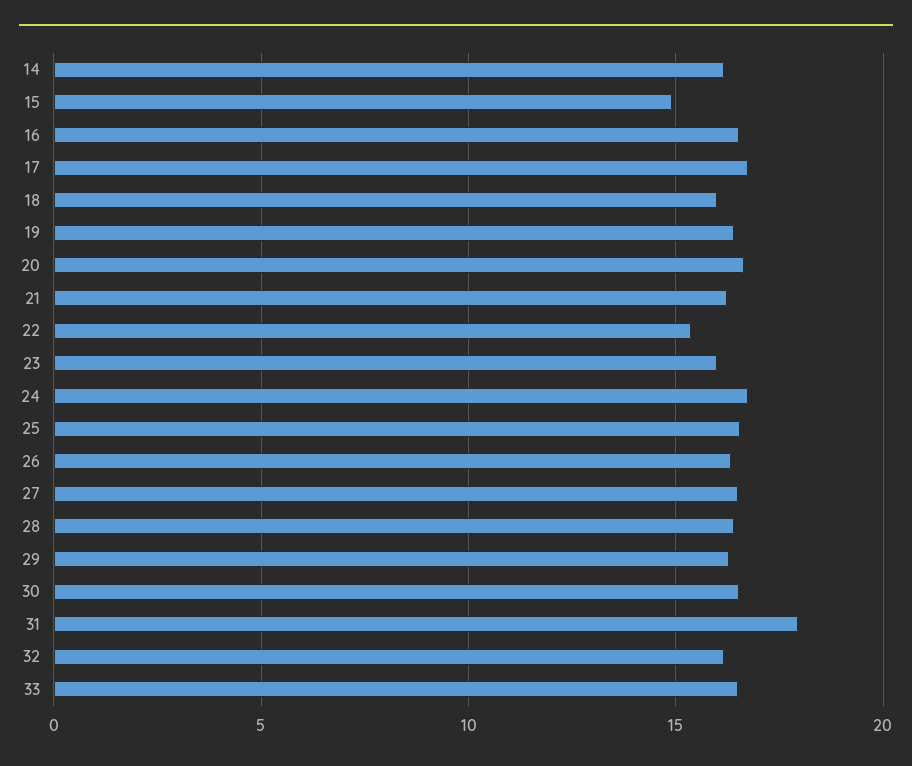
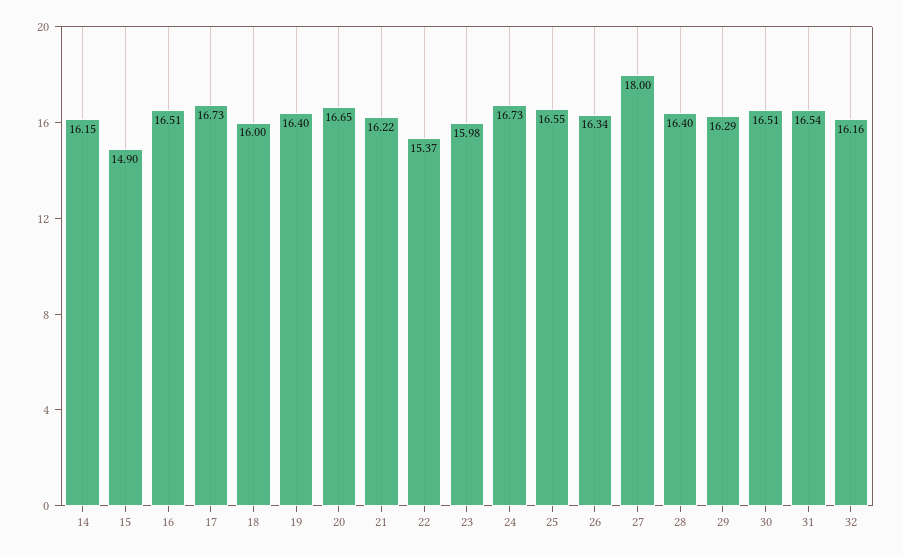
  {
    "14": 16.15,
    "15": 14.9,
    "16": 16.51,
    "17": 16.73,
    "18": 16,
    "19": 16.4,
    "20": 16.65,
    "21": 16.22,
    "22": 15.37,
    "23": 15.98,
    "24": 16.73,
    "25": 16.55,
    "26": 16.34,
-   "27": 16.5,
+   "27": 18,
    "28": 16.4,
    "29": 16.29,
    "30": 16.51,
-   "31": 18,
+   "31": 16.54,
-   "32": 16.16,
+   "32": 16.16
-   "33": 16.5
  }

